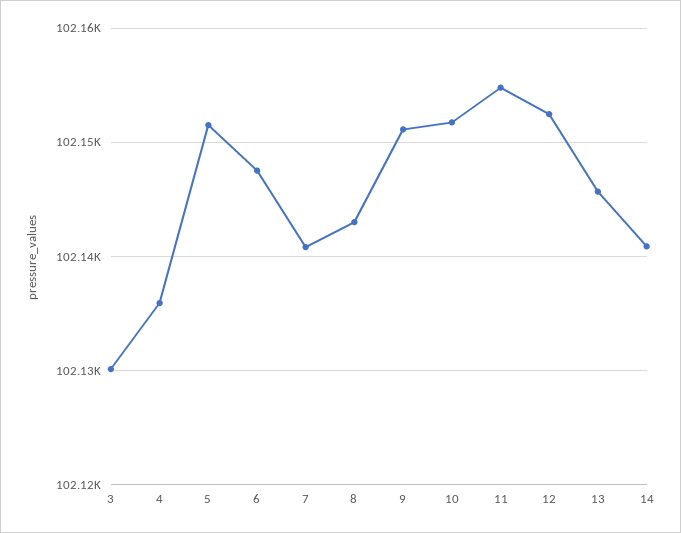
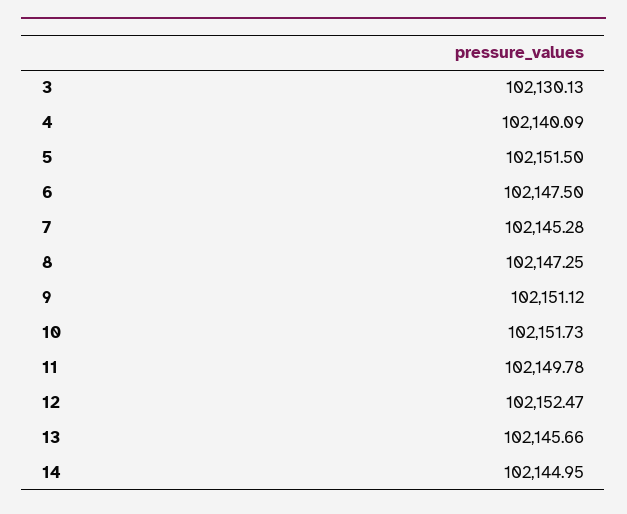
  {
    "3": 102130.13,
-   "4": 102136,
+   "4": 102140.09,
    "5": 102151.5,
    "6": 102147.5,
-   "7": 102141,
+   "7": 102145.28,
-   "8": 102143,
+   "8": 102147.25,
    "9": 102151.12,
    "10": 102151.73,
-   "11": 102155,
+   "11": 102149.78,
    "12": 102152.47,
    "13": 102145.66,
-   "14": 102141
+   "14": 102144.95
  }

